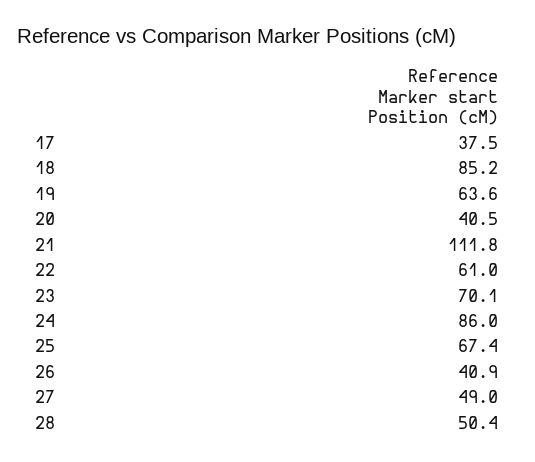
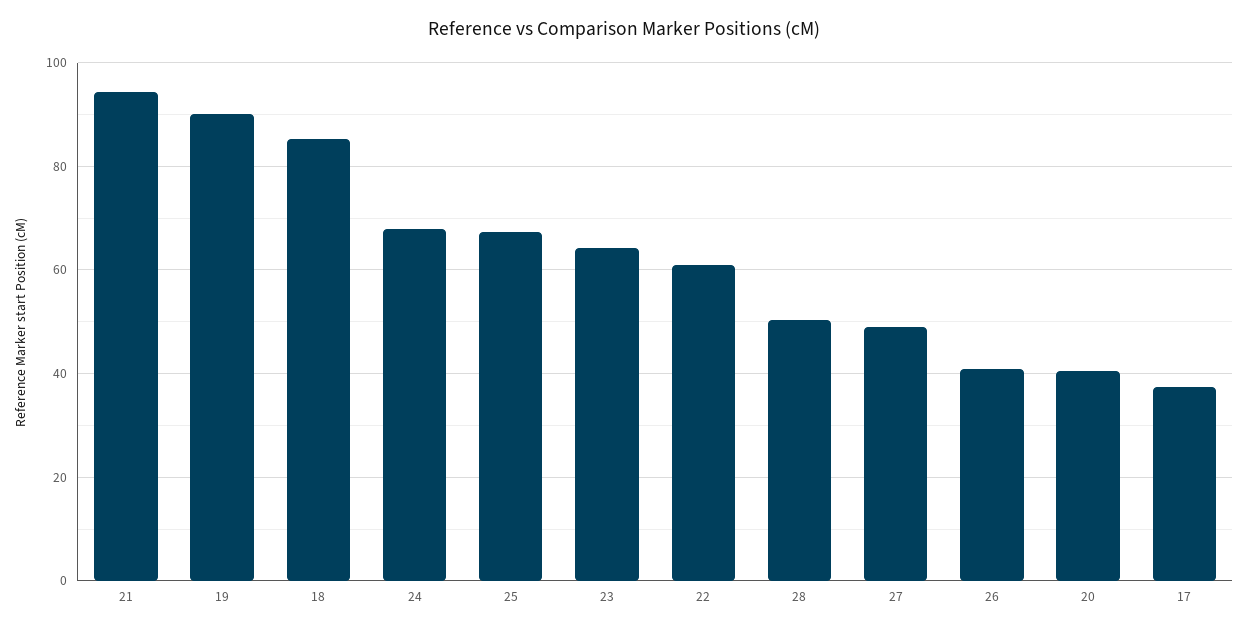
  {
    "17": 37.5,
    "18": 85.2,
-   "19": 63.6,
+   "19": 90,
    "20": 40.5,
-   "21": 111.8,
+   "21": 94,
    "22": 61,
-   "23": 70.1,
+   "23": 64,
-   "24": 86,
+   "24": 68,
    "25": 67.4,
    "26": 40.9,
    "27": 49,
    "28": 50.4
  }

